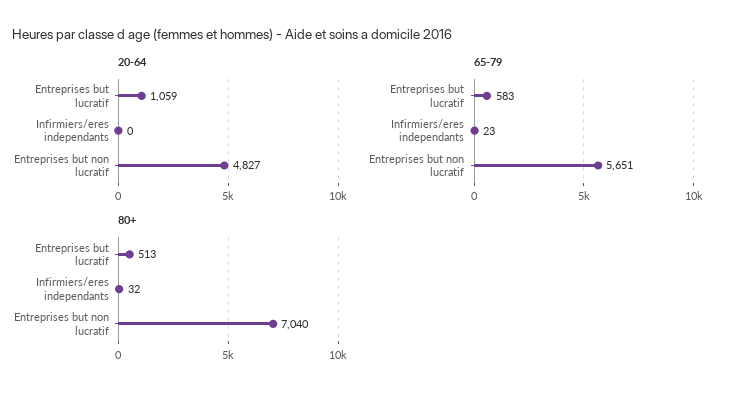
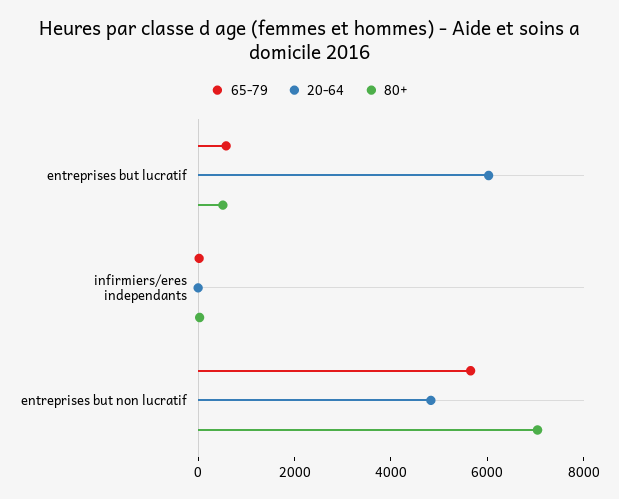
  {
    "20-64": {
-     "Entreprises but lucratif": 1059,
+     "Entreprises but lucratif": 6000,
      "Infirmiers/eres independants": 0,
      "Entreprises but non lucratif": 4827
    },
    "65-79": {
      "Entreprises but lucratif": 583,
      "Infirmiers/eres independants": 23,
      "Entreprises but non lucratif": 5651
    },
    "80+": {
      "Entreprises but lucratif": 513,
      "Infirmiers/eres independants": 32,
      "Entreprises but non lucratif": 7040
    }
  }

